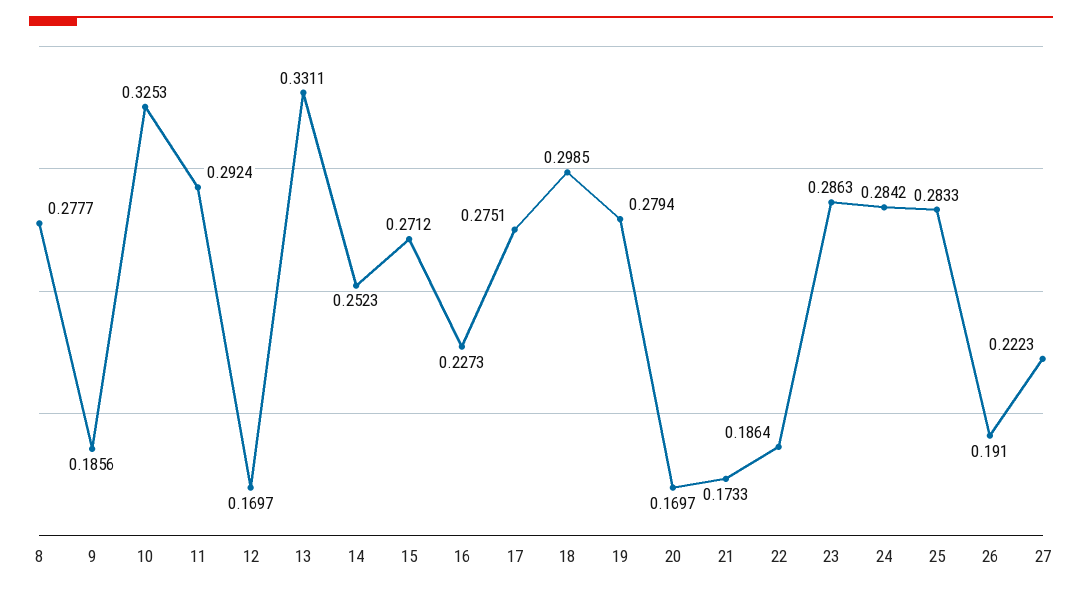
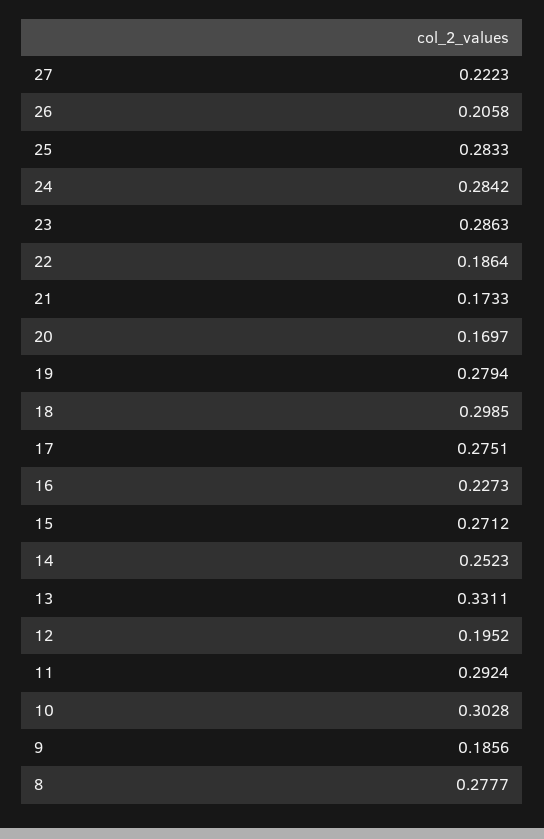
  {
    "8": 0.2777,
    "9": 0.1856,
-   "10": 0.3253,
+   "10": 0.3028,
    "11": 0.2924,
-   "12": 0.1697,
+   "12": 0.1952,
    "13": 0.3311,
    "14": 0.2523,
    "15": 0.2712,
    "16": 0.2273,
    "17": 0.2751,
    "18": 0.2985,
    "19": 0.2794,
    "20": 0.1697,
    "21": 0.1733,
    "22": 0.1864,
    "23": 0.2863,
    "24": 0.2842,
    "25": 0.2833,
-   "26": 0.191,
+   "26": 0.2058,
    "27": 0.2223
  }

